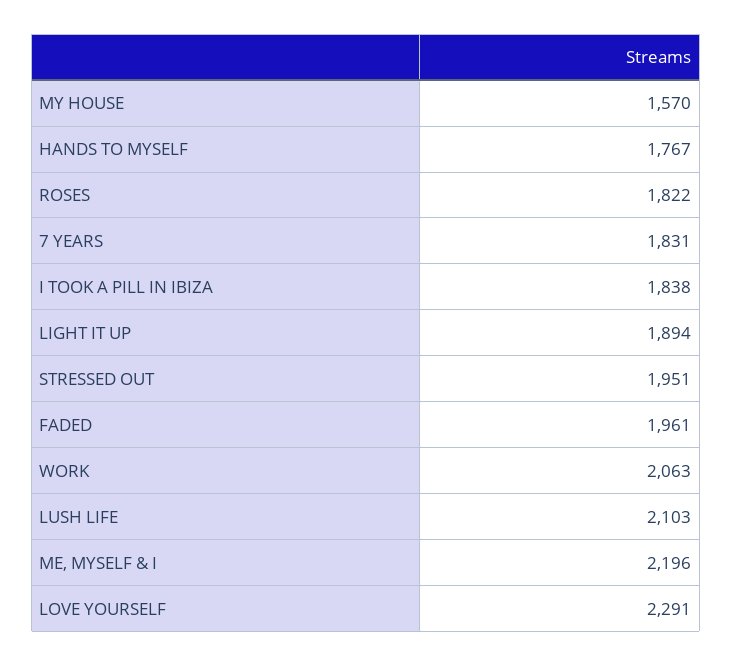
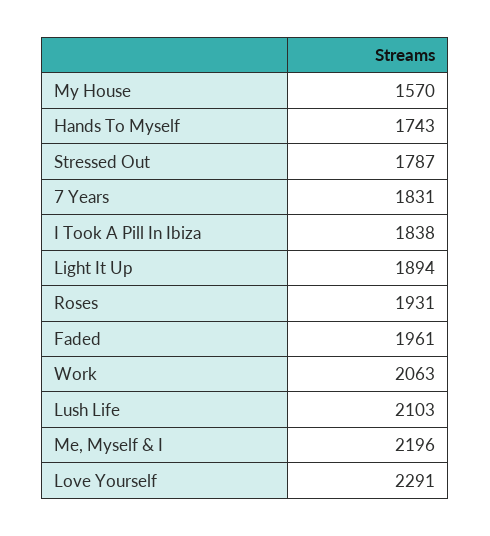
  {
    "MY HOUSE": 1570,
-   "HANDS TO MYSELF": 1767,
+   "HANDS TO MYSELF": 1743,
-   "ROSES": 1822,
+   "ROSES": 1931,
    "7 YEARS": 1831,
    "I TOOK A PILL IN IBIZA": 1838,
    "LIGHT IT UP": 1894,
-   "STRESSED OUT": 1951,
+   "STRESSED OUT": 1787,
    "FADED": 1961,
    "WORK": 2063,
    "LUSH LIFE": 2103,
    "ME, MYSELF & I": 2196,
    "LOVE YOURSELF": 2291
  }

